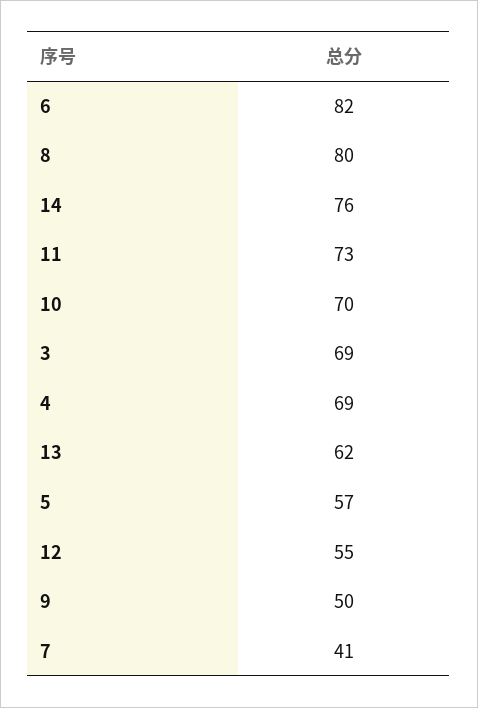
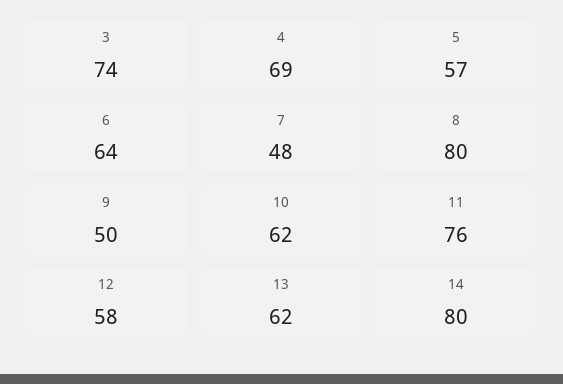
  {
-   "6": 82,
+   "6": 64,
    "8": 80,
-   "14": 76,
+   "14": 80,
-   "11": 73,
+   "11": 76,
-   "10": 70,
+   "10": 62,
-   "3": 69,
+   "3": 74,
    "4": 69,
    "13": 62,
    "5": 57,
-   "12": 55,
+   "12": 58,
    "9": 50,
-   "7": 41
+   "7": 48
  }

